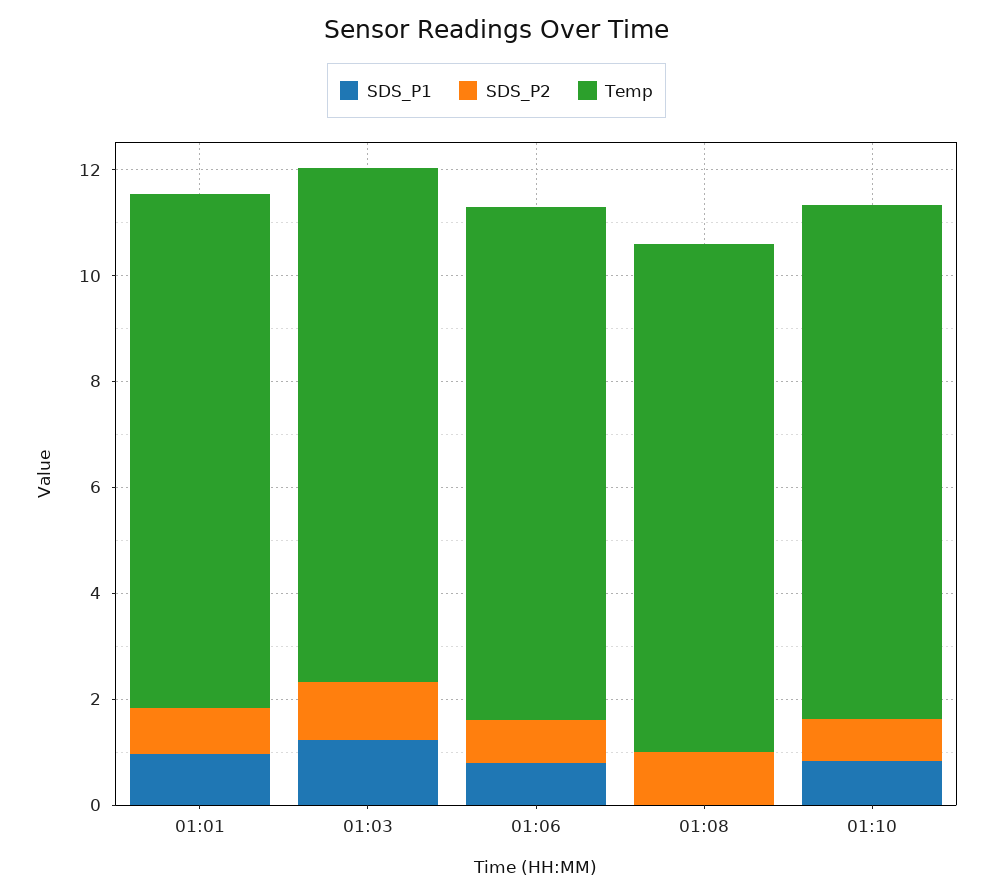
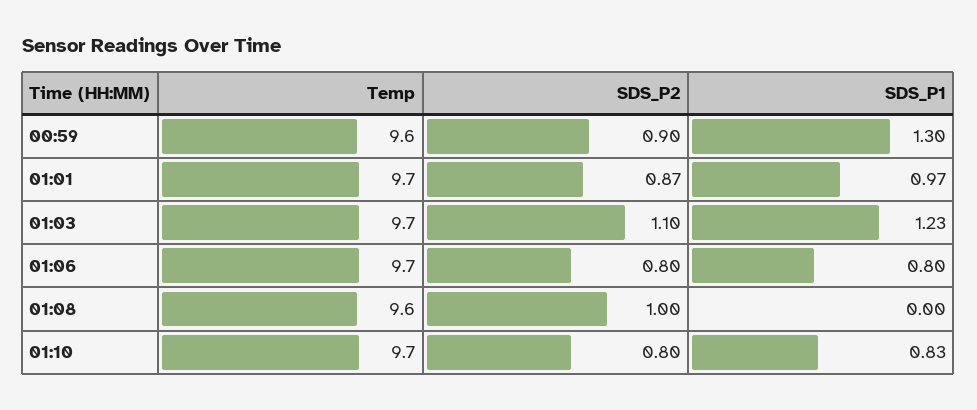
  {
    "SDS_P1": {
      "01:01": 0.97,
      "01:03": 1.23,
      "01:06": 0.8,
      "01:08": 0,
-     "01:10": 0.83
+     "01:10": 0.83,
+     "00:59": 1.3
    },
    "SDS_P2": {
      "01:01": 0.87,
      "01:03": 1.1,
      "01:06": 0.8,
      "01:08": 1,
-     "01:10": 0.8
+     "01:10": 0.8,
+     "00:59": 0.9
    },
    "Temp": {
      "01:01": 9.7,
      "01:03": 9.7,
      "01:06": 9.7,
      "01:08": 9.6,
-     "01:10": 9.7
+     "01:10": 9.7,
+     "00:59": 9.6
    }
  }

